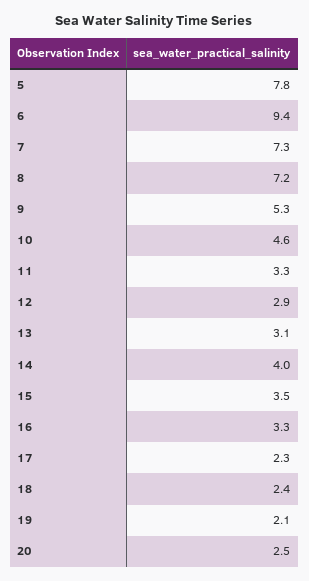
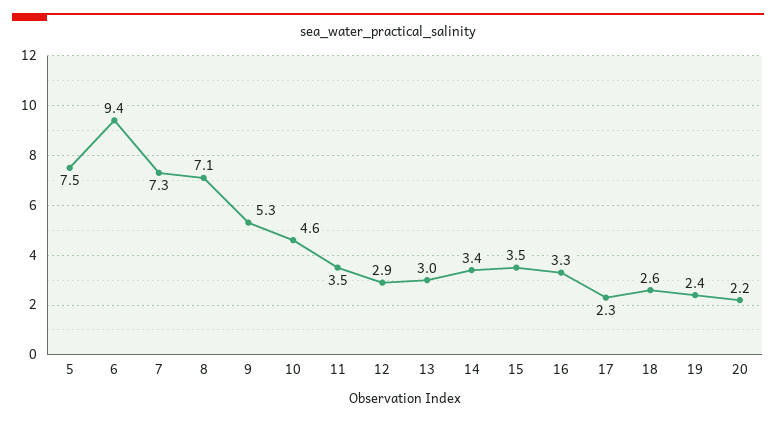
  {
-   "5": 7.8,
+   "5": 7.5,
    "6": 9.4,
    "7": 7.3,
-   "8": 7.2,
+   "8": 7.1,
    "9": 5.3,
    "10": 4.6,
-   "11": 3.3,
+   "11": 3.5,
    "12": 2.9,
-   "13": 3.1,
+   "13": 3,
-   "14": 4,
+   "14": 3.4,
    "15": 3.5,
    "16": 3.3,
    "17": 2.3,
-   "18": 2.4,
+   "18": 2.6,
-   "19": 2.1,
+   "19": 2.4,
-   "20": 2.5
+   "20": 2.2
  }

